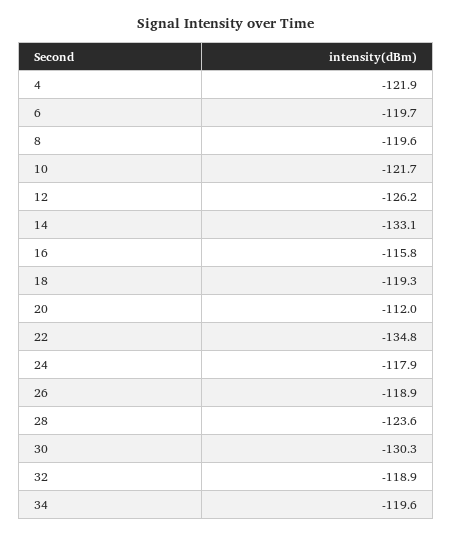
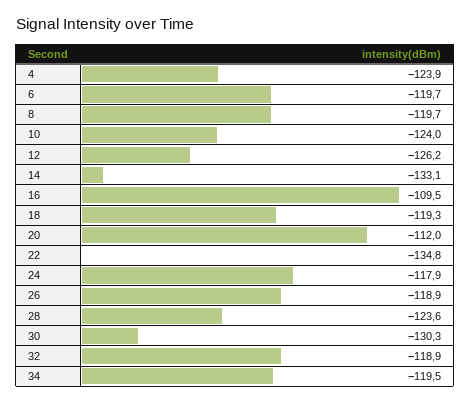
  {
-   "4": -121.9,
+   "4": -123.9,
    "6": -119.7,
-   "8": -119.6,
+   "8": -119.7,
-   "10": -121.7,
+   "10": -124,
    "12": -126.2,
    "14": -133.1,
-   "16": -115.8,
+   "16": -109.5,
    "18": -119.3,
    "20": -112,
    "22": -134.8,
    "24": -117.9,
    "26": -118.9,
    "28": -123.6,
    "30": -130.3,
    "32": -118.9,
-   "34": -119.6
+   "34": -119.5
  }

